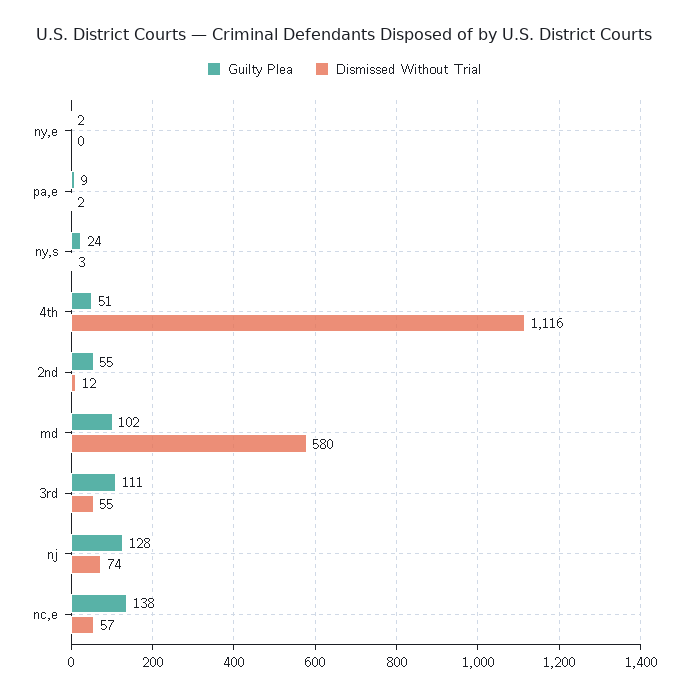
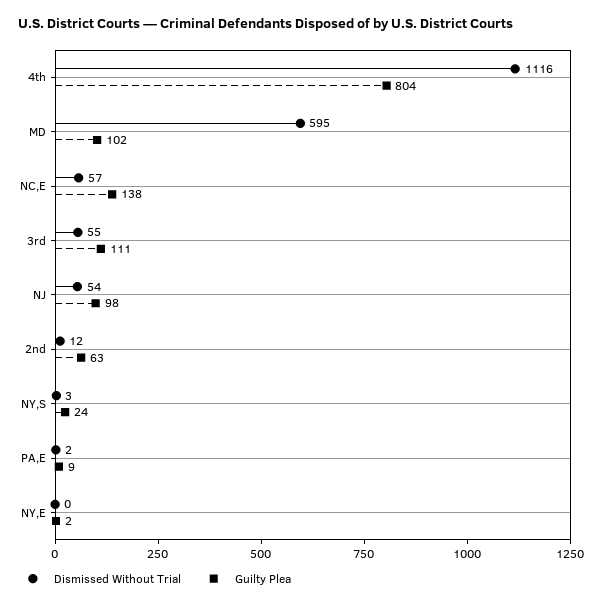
  {
    "Guilty Plea": {
      "ny,e": 2,
      "pa,e": 9,
      "ny,s": 24,
-     "4th": 51,
+     "4th": 804,
-     "2nd": 55,
+     "2nd": 63,
      "md": 102,
      "3rd": 111,
-     "nj": 128,
+     "nj": 98,
      "nc,e": 138
    },
    "Dismissed Without Trial": {
      "ny,e": 0,
      "pa,e": 2,
      "ny,s": 3,
      "4th": 1116,
      "2nd": 12,
-     "md": 580,
+     "md": 595,
      "3rd": 55,
-     "nj": 74,
+     "nj": 54,
      "nc,e": 57
    }
  }

